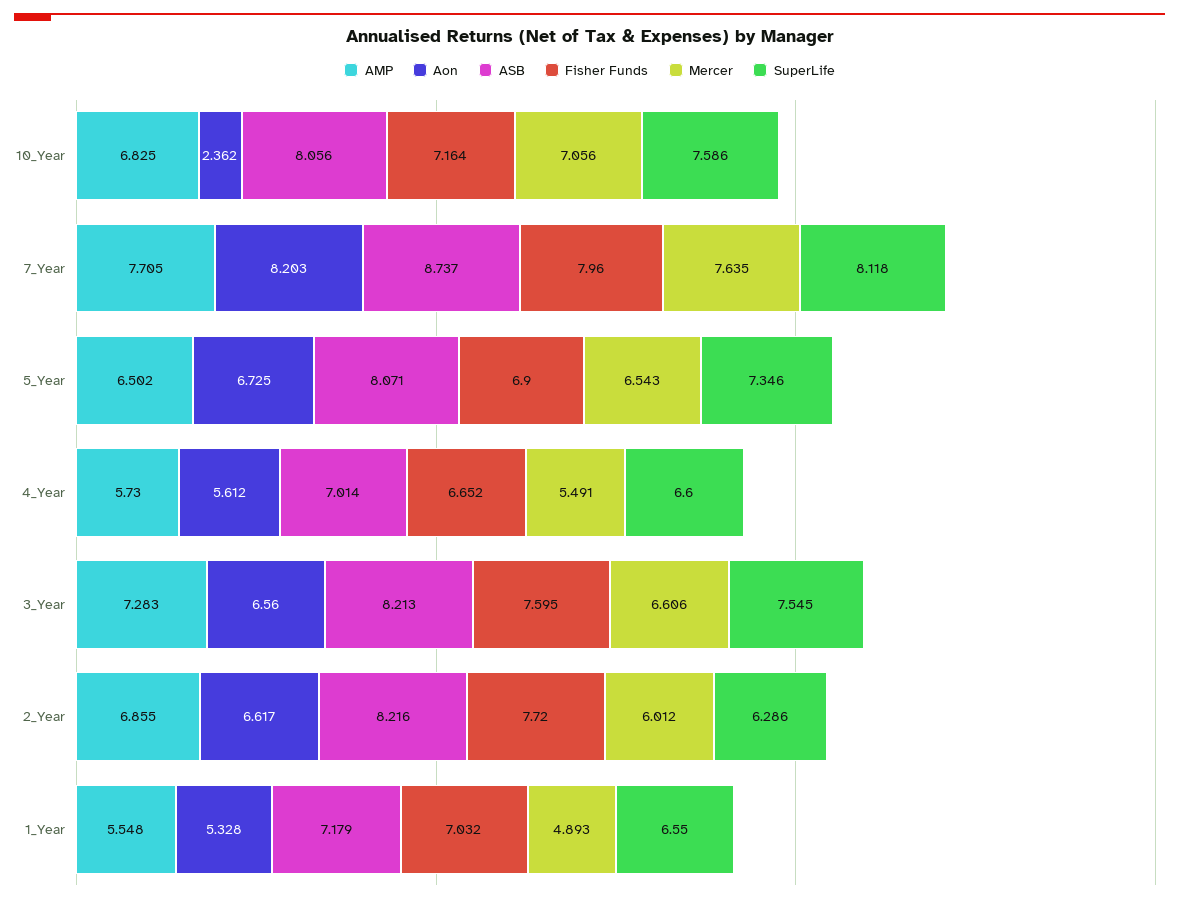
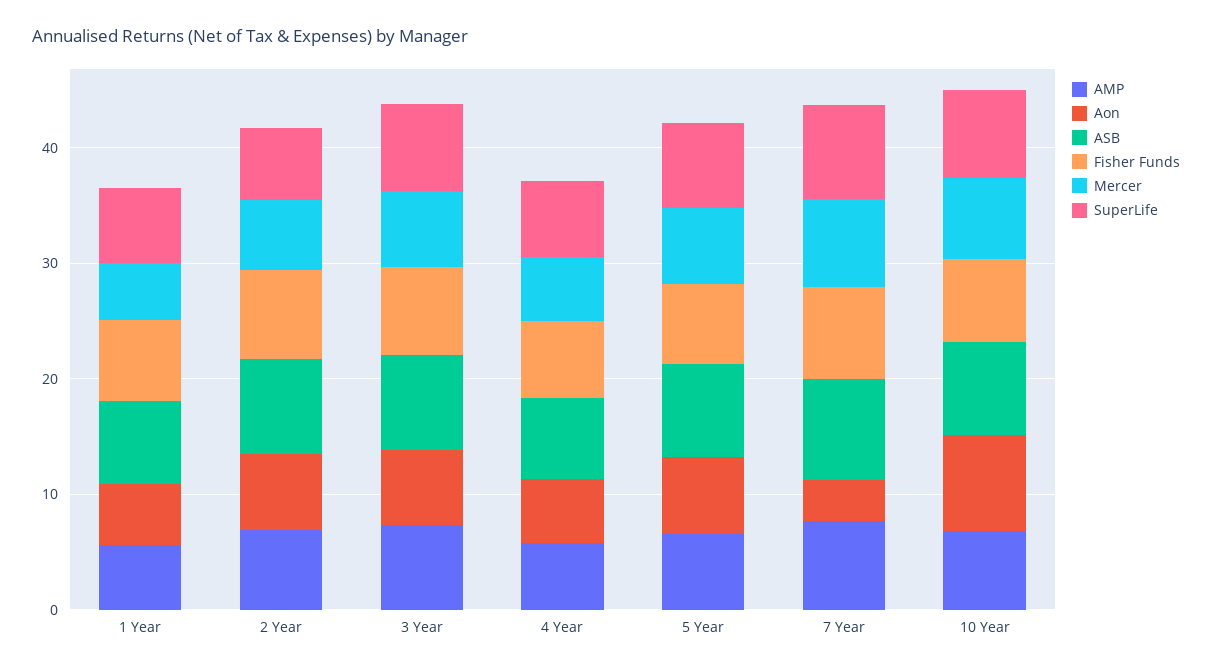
  {
    "AMP": {
      "10_Year": 6.825,
      "7_Year": 7.705,
      "5_Year": 6.502,
      "4_Year": 5.73,
      "3_Year": 7.283,
      "2_Year": 6.855,
      "1_Year": 5.548
    },
    "Aon": {
-     "10_Year": 2.362,
+     "10_Year": 8,
-     "7_Year": 8.203,
+     "7_Year": 4,
      "5_Year": 6.725,
      "4_Year": 5.612,
      "3_Year": 6.56,
      "2_Year": 6.617,
      "1_Year": 5.328
    },
    "ASB": {
      "10_Year": 8.056,
      "7_Year": 8.737,
      "5_Year": 8.071,
      "4_Year": 7.014,
      "3_Year": 8.213,
      "2_Year": 8.216,
      "1_Year": 7.179
    },
    "Fisher Funds": {
      "10_Year": 7.164,
      "7_Year": 7.96,
      "5_Year": 6.9,
      "4_Year": 6.652,
      "3_Year": 7.595,
      "2_Year": 7.72,
      "1_Year": 7.032
    },
    "Mercer": {
      "10_Year": 7.056,
      "7_Year": 7.635,
      "5_Year": 6.543,
      "4_Year": 5.491,
      "3_Year": 6.606,
      "2_Year": 6.012,
      "1_Year": 4.893
    },
    "SuperLife": {
      "10_Year": 7.586,
      "7_Year": 8.118,
      "5_Year": 7.346,
      "4_Year": 6.6,
      "3_Year": 7.545,
      "2_Year": 6.286,
      "1_Year": 6.55
    }
  }

